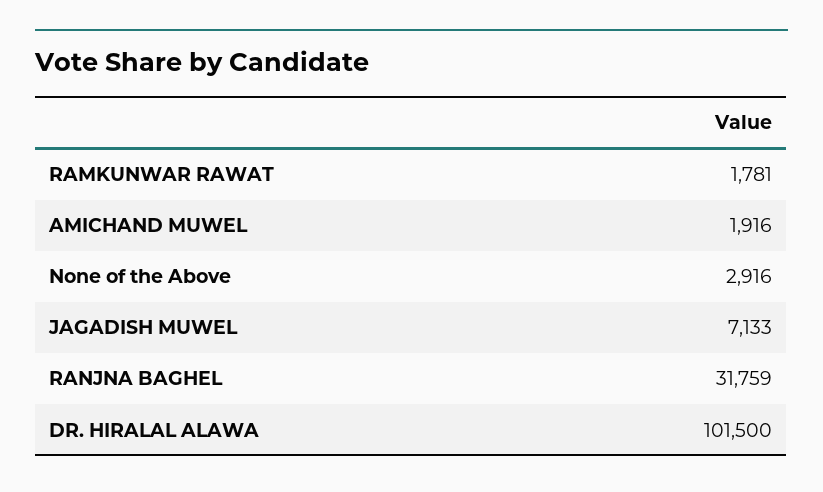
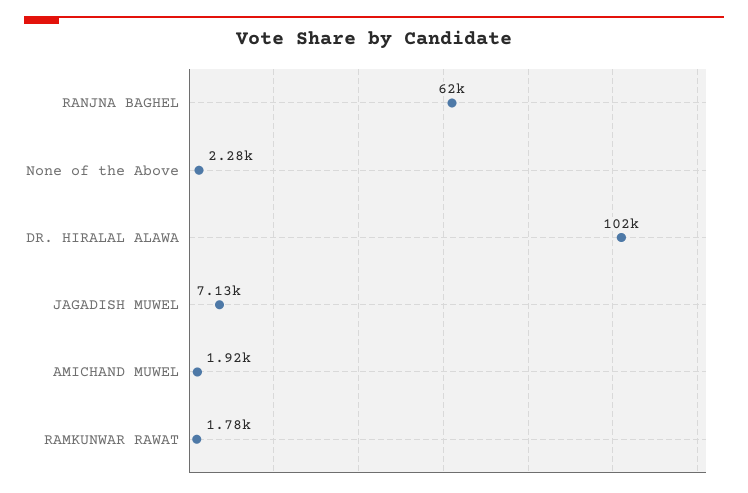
  {
    "RAMKUNWAR RAWAT": 1781,
    "AMICHAND MUWEL": 1916,
-   "None of the Above": 2916,
+   "None of the Above": 2280,
    "JAGADISH MUWEL": 7133,
-   "RANJNA BAGHEL": 31759,
+   "RANJNA BAGHEL": 62000,
    "DR. HIRALAL ALAWA": 101500
  }

